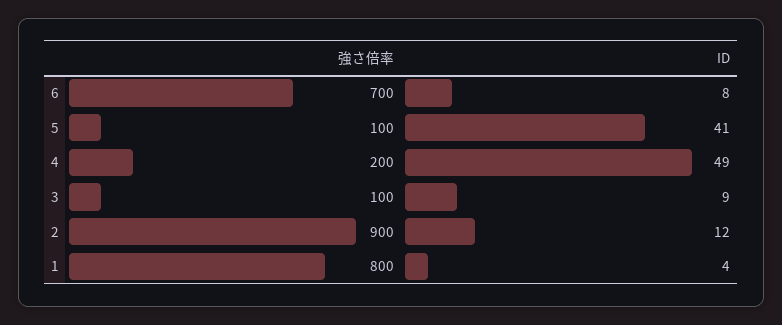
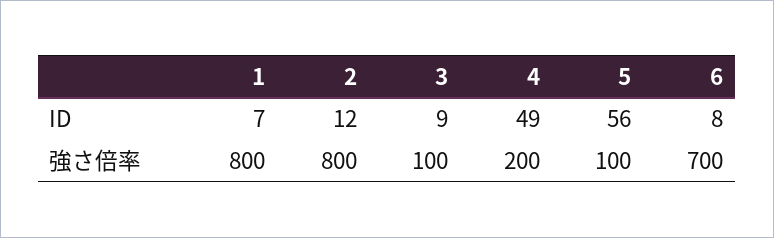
  {
    "強さ倍率": {
      "6": 700,
      "5": 100,
      "4": 200,
      "3": 100,
-     "2": 900,
+     "2": 800,
      "1": 800
    },
    "ID": {
      "6": 8,
-     "5": 41,
+     "5": 56,
      "4": 49,
      "3": 9,
      "2": 12,
-     "1": 4
+     "1": 7
    }
  }

